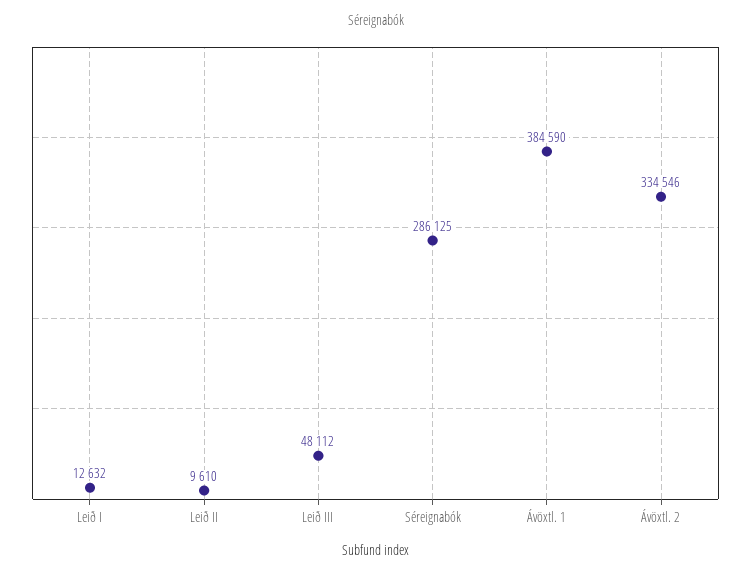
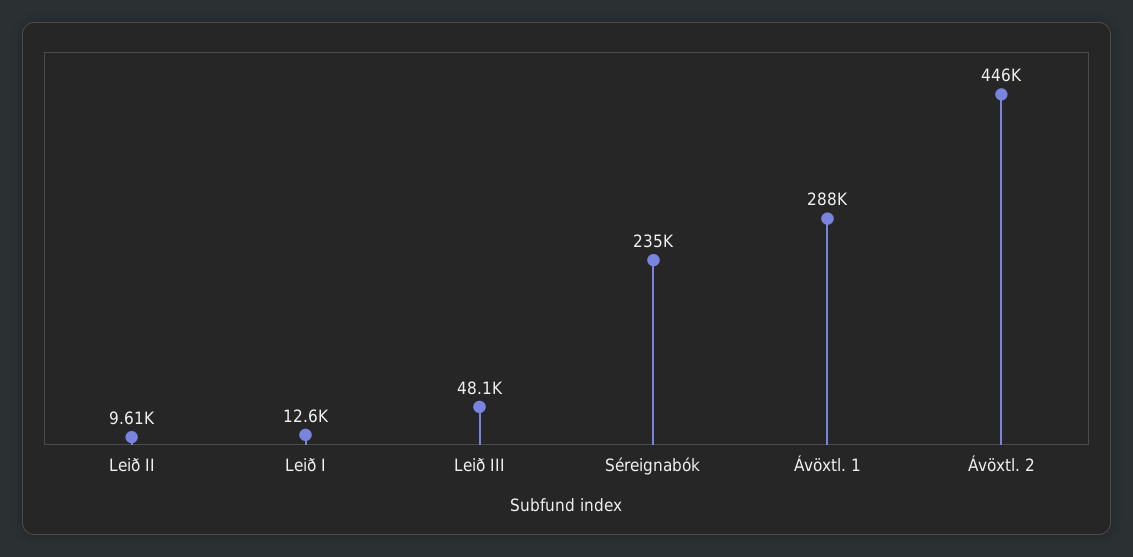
  {
    "Leið I": 12632,
    "Leið II": 9610,
    "Leið III": 48112,
-   "Séreignabók": 286125,
+   "Séreignabók": 235000,
-   "Ávöxtl. 1": 384590,
+   "Ávöxtl. 1": 288000,
-   "Ávöxtl. 2": 334546
+   "Ávöxtl. 2": 446000
  }

